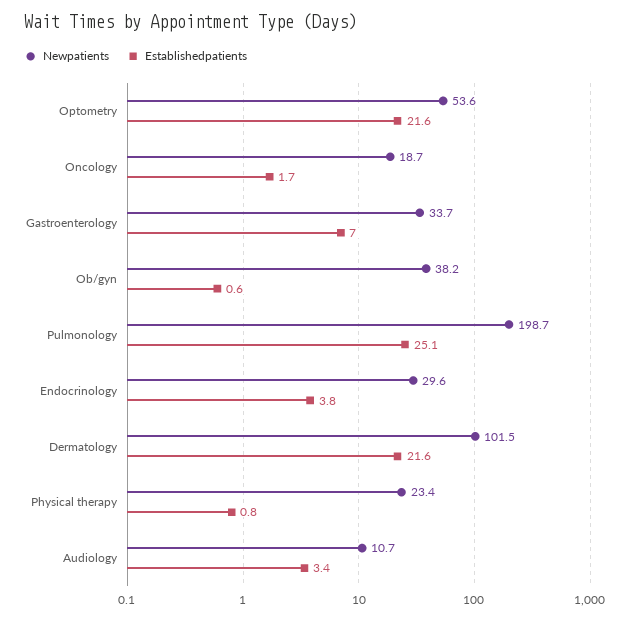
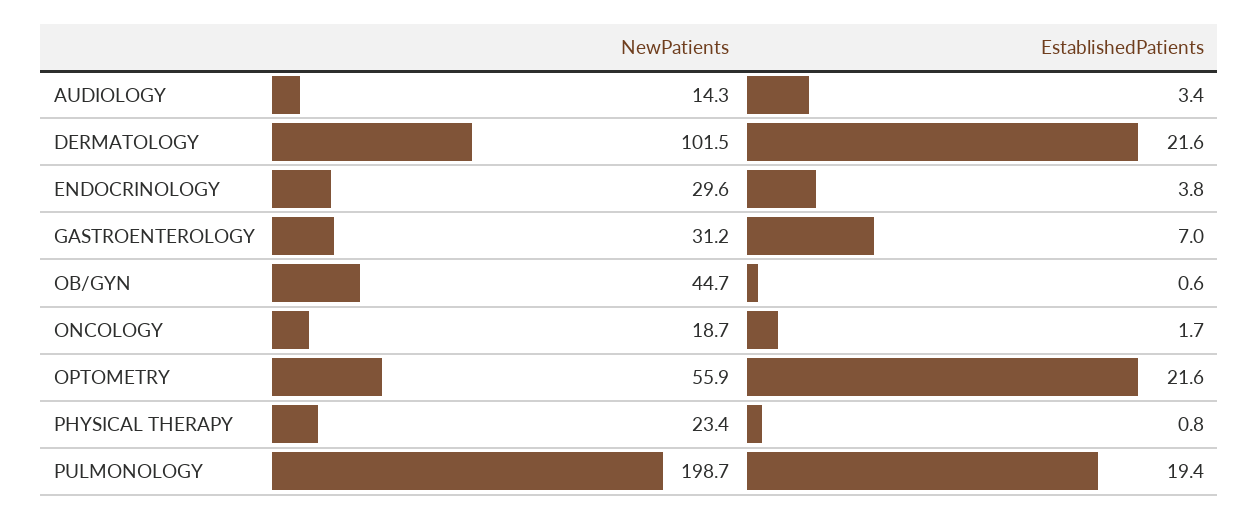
  {
    "Newpatients": {
-     "Optometry": 53.6,
+     "Optometry": 55.9,
      "Oncology": 18.7,
-     "Gastroenterology": 33.7,
+     "Gastroenterology": 31.2,
-     "Ob/gyn": 38.2,
+     "Ob/gyn": 44.7,
      "Pulmonology": 198.7,
      "Endocrinology": 29.6,
      "Dermatology": 101.5,
      "Physical therapy": 23.4,
-     "Audiology": 10.7
+     "Audiology": 14.3
    },
    "Establishedpatients": {
      "Optometry": 21.6,
      "Oncology": 1.7,
      "Gastroenterology": 7,
      "Ob/gyn": 0.6,
-     "Pulmonology": 25.1,
+     "Pulmonology": 19.4,
      "Endocrinology": 3.8,
      "Dermatology": 21.6,
      "Physical therapy": 0.8,
      "Audiology": 3.4
    }
  }

